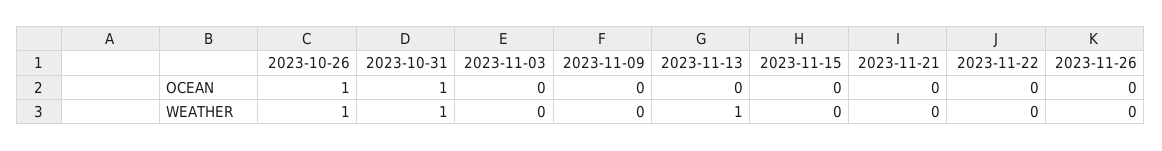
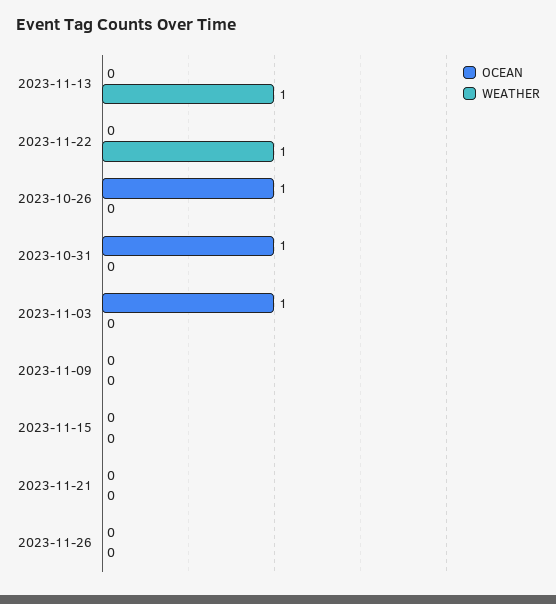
  {
    "OCEAN": {
      "2023-10-26": 1,
      "2023-10-31": 1,
-     "2023-11-03": 0,
+     "2023-11-03": 1,
      "2023-11-09": 0,
      "2023-11-13": 0,
      "2023-11-15": 0,
      "2023-11-21": 0,
      "2023-11-22": 0,
      "2023-11-26": 0
    },
    "WEATHER": {
-     "2023-10-26": 1,
+     "2023-10-26": 0,
-     "2023-10-31": 1,
+     "2023-10-31": 0,
      "2023-11-03": 0,
      "2023-11-09": 0,
      "2023-11-13": 1,
      "2023-11-15": 0,
      "2023-11-21": 0,
-     "2023-11-22": 0,
+     "2023-11-22": 1,
      "2023-11-26": 0
    }
  }

